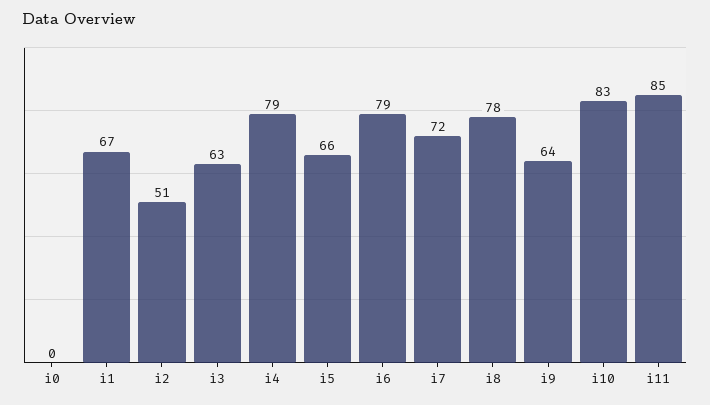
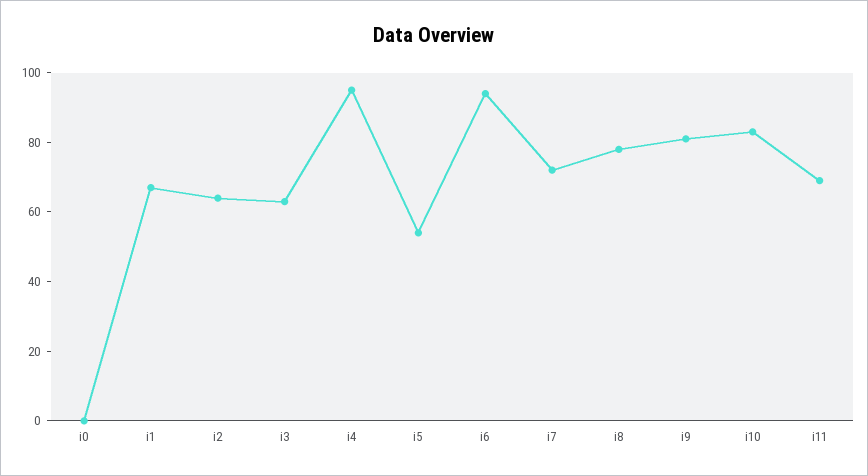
  {
    "i0": 0,
    "i1": 67,
-   "i2": 51,
+   "i2": 65,
    "i3": 63,
-   "i4": 79,
+   "i4": 95,
-   "i5": 66,
+   "i5": 55,
-   "i6": 79,
+   "i6": 95,
    "i7": 72,
    "i8": 78,
-   "i9": 64,
+   "i9": 80,
    "i10": 83,
-   "i11": 85
+   "i11": 70
  }

